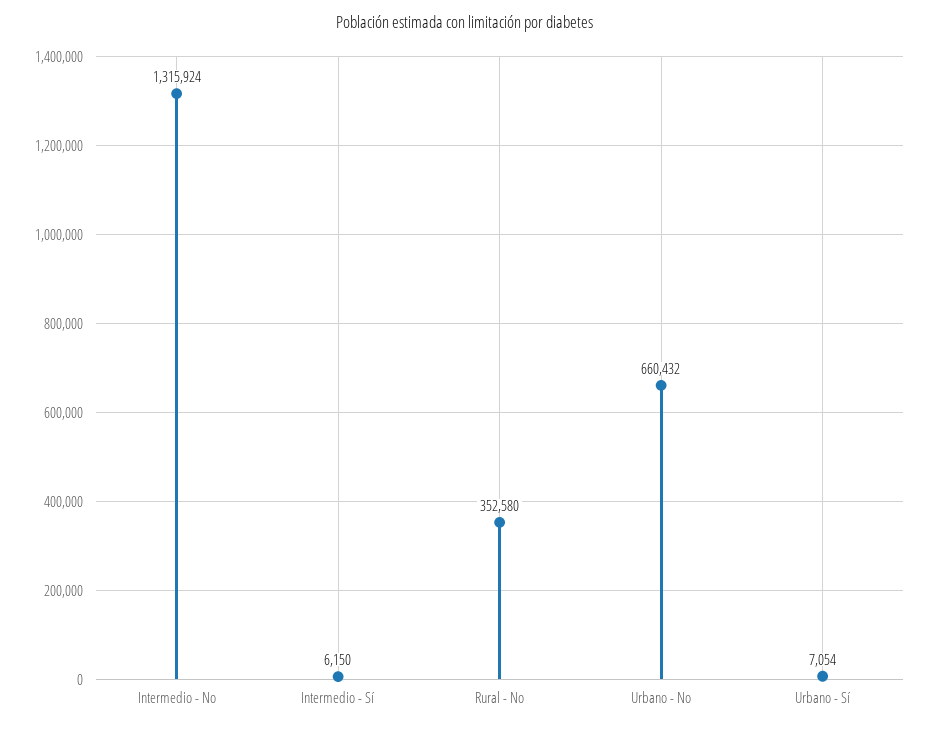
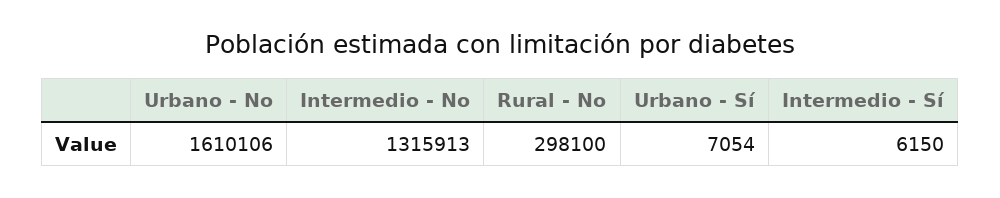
  {
-   "Intermedio - No": 1315924,
+   "Intermedio - No": 1315913,
    "Intermedio - Sí": 6150,
-   "Rural - No": 352580,
+   "Rural - No": 298100,
-   "Urbano - No": 660432,
+   "Urbano - No": 1610106,
    "Urbano - Sí": 7054
  }

